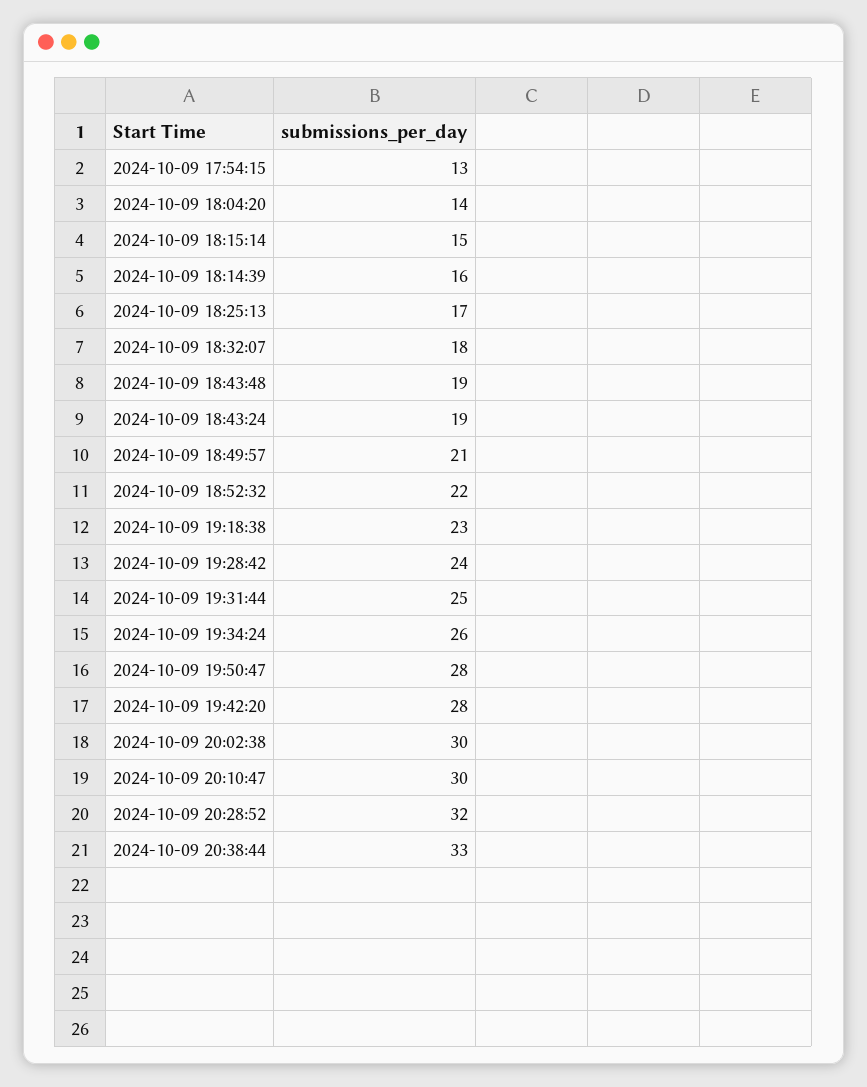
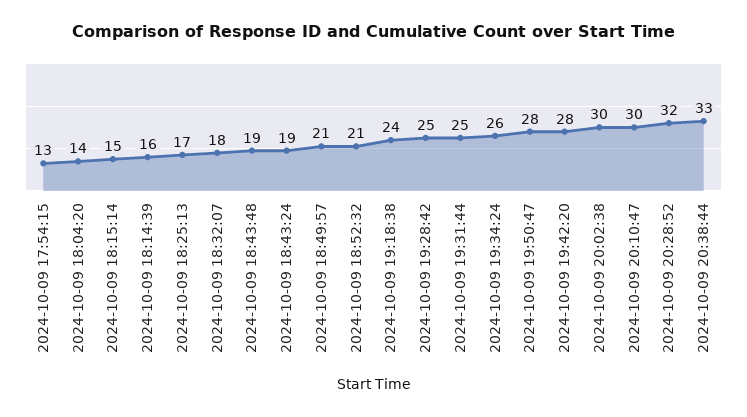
  {
    "2024-10-09 17:54:15": 13,
    "2024-10-09 18:04:20": 14,
    "2024-10-09 18:15:14": 15,
    "2024-10-09 18:14:39": 16,
    "2024-10-09 18:25:13": 17,
    "2024-10-09 18:32:07": 18,
    "2024-10-09 18:43:48": 19,
    "2024-10-09 18:43:24": 19,
    "2024-10-09 18:49:57": 21,
-   "2024-10-09 18:52:32": 22,
+   "2024-10-09 18:52:32": 21,
-   "2024-10-09 19:18:38": 23,
+   "2024-10-09 19:18:38": 24,
-   "2024-10-09 19:28:42": 24,
+   "2024-10-09 19:28:42": 25,
    "2024-10-09 19:31:44": 25,
    "2024-10-09 19:34:24": 26,
    "2024-10-09 19:50:47": 28,
    "2024-10-09 19:42:20": 28,
    "2024-10-09 20:02:38": 30,
    "2024-10-09 20:10:47": 30,
    "2024-10-09 20:28:52": 32,
    "2024-10-09 20:38:44": 33
  }

